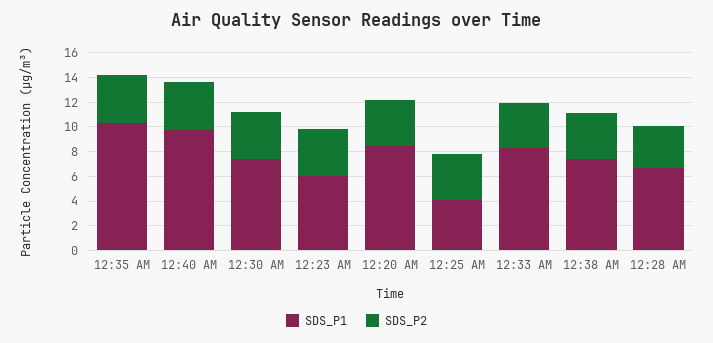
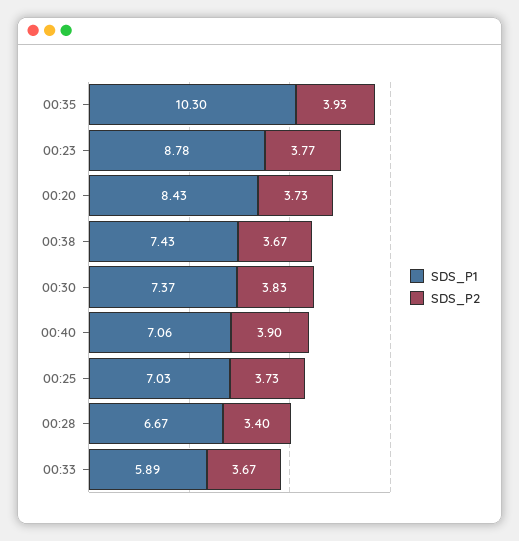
  {
    "SDS_P1": {
      "12:35 AM": 10.3,
-     "12:40 AM": 10,
+     "12:40 AM": 7.06,
      "12:30 AM": 7.37,
-     "12:23 AM": 6,
+     "12:23 AM": 8.78,
      "12:20 AM": 8.43,
-     "12:25 AM": 4,
+     "12:25 AM": 7.03,
-     "12:33 AM": 8,
+     "12:33 AM": 5.89,
      "12:38 AM": 7.43,
      "12:28 AM": 6.67
    },
    "SDS_P2": {
      "12:35 AM": 3.93,
      "12:40 AM": 3.9,
      "12:30 AM": 3.83,
      "12:23 AM": 3.77,
      "12:20 AM": 3.73,
      "12:25 AM": 3.73,
      "12:33 AM": 3.67,
      "12:38 AM": 3.67,
      "12:28 AM": 3.4
    }
  }

